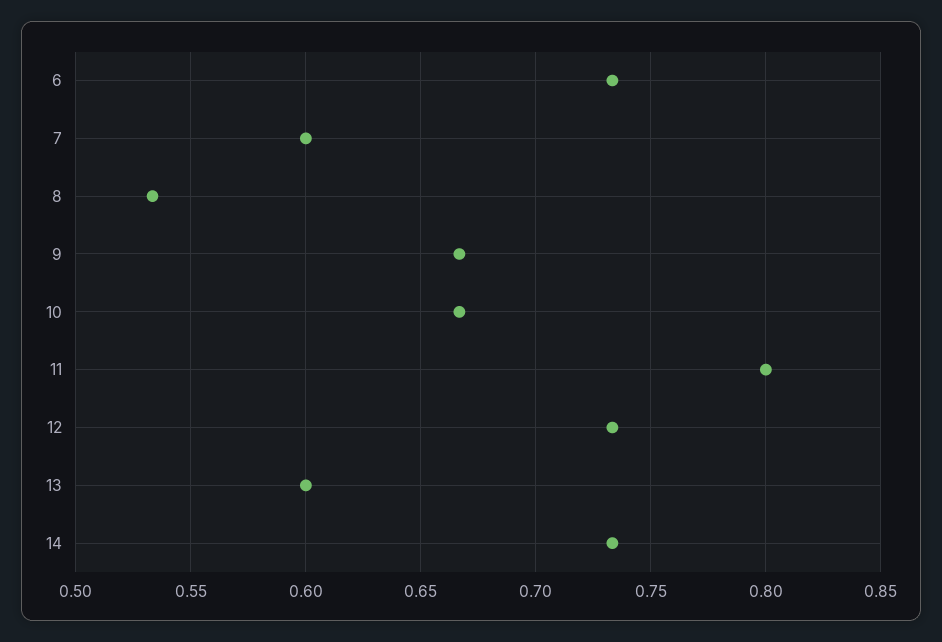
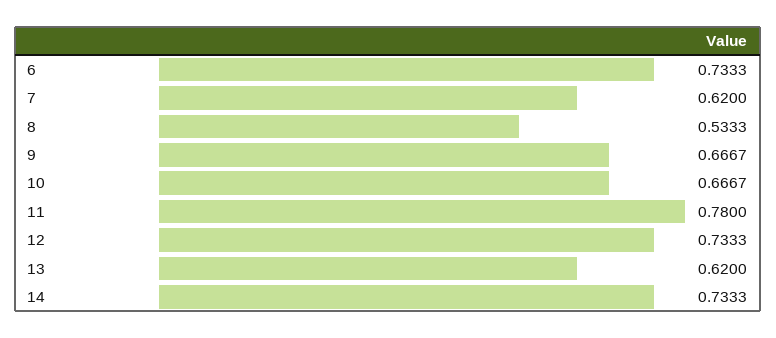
  {
    "6": 0.7333,
-   "7": 0.6,
+   "7": 0.62,
    "8": 0.5333,
    "9": 0.6667,
    "10": 0.6667,
-   "11": 0.8,
+   "11": 0.78,
    "12": 0.7333,
-   "13": 0.6,
+   "13": 0.62,
    "14": 0.7333
  }

